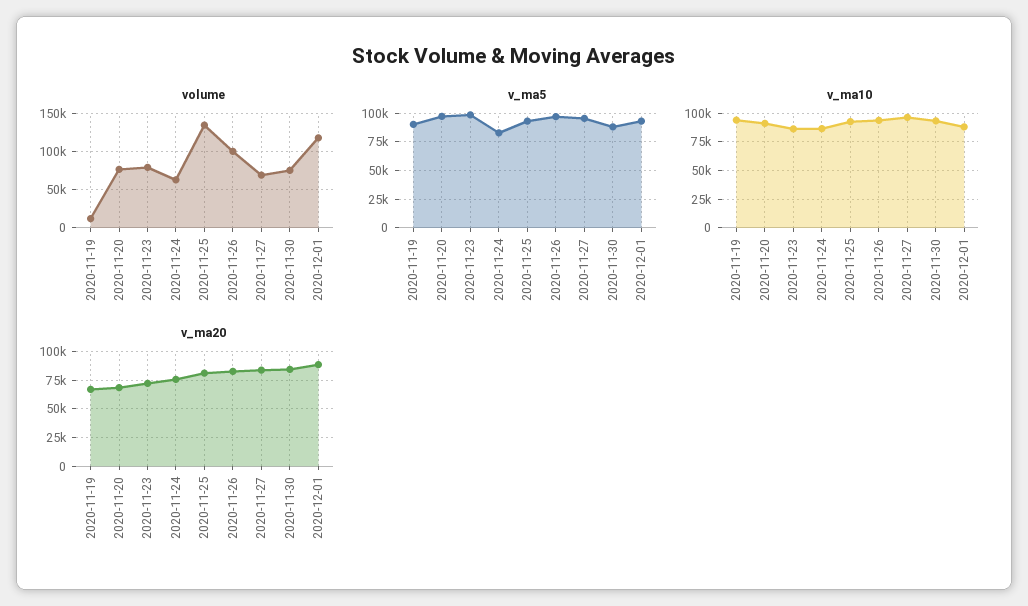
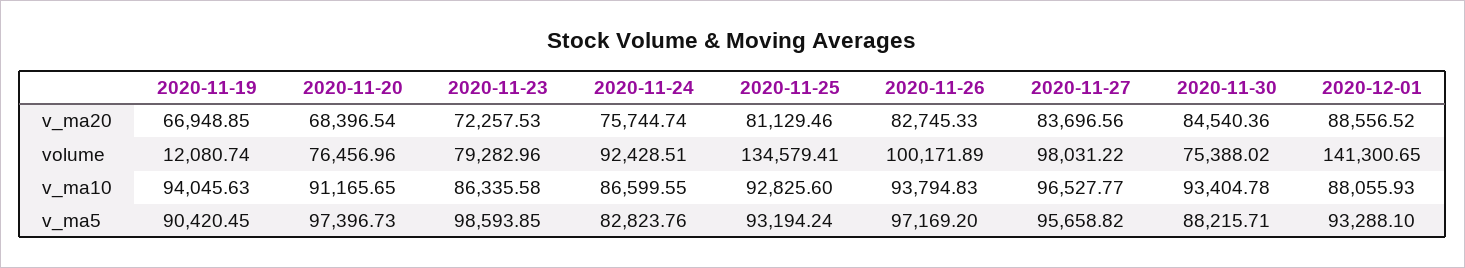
  {
    "volume": {
      "2020-11-19": 12080.74,
      "2020-11-20": 76456.96,
      "2020-11-23": 79282.96,
-     "2020-11-24": 60000,
+     "2020-11-24": 92428.51,
      "2020-11-25": 134579.41,
      "2020-11-26": 100171.89,
-     "2020-11-27": 70000,
+     "2020-11-27": 98031.22,
      "2020-11-30": 75388.02,
-     "2020-12-01": 120000
+     "2020-12-01": 141300.65
    },
    "v_ma5": {
      "2020-11-19": 90420.45,
      "2020-11-20": 97396.73,
      "2020-11-23": 98593.85,
      "2020-11-24": 82823.76,
      "2020-11-25": 93194.24,
      "2020-11-26": 97169.2,
      "2020-11-27": 95658.82,
      "2020-11-30": 88215.71,
      "2020-12-01": 93288.1
    },
    "v_ma10": {
      "2020-11-19": 94045.63,
      "2020-11-20": 91165.65,
      "2020-11-23": 86335.58,
      "2020-11-24": 86599.55,
      "2020-11-25": 92825.6,
      "2020-11-26": 93794.83,
      "2020-11-27": 96527.77,
      "2020-11-30": 93404.78,
      "2020-12-01": 88055.93
    },
    "v_ma20": {
      "2020-11-19": 66948.85,
      "2020-11-20": 68396.54,
      "2020-11-23": 72257.53,
      "2020-11-24": 75744.74,
      "2020-11-25": 81129.46,
      "2020-11-26": 82745.33,
      "2020-11-27": 83696.56,
      "2020-11-30": 84540.36,
      "2020-12-01": 88556.52
    }
  }

